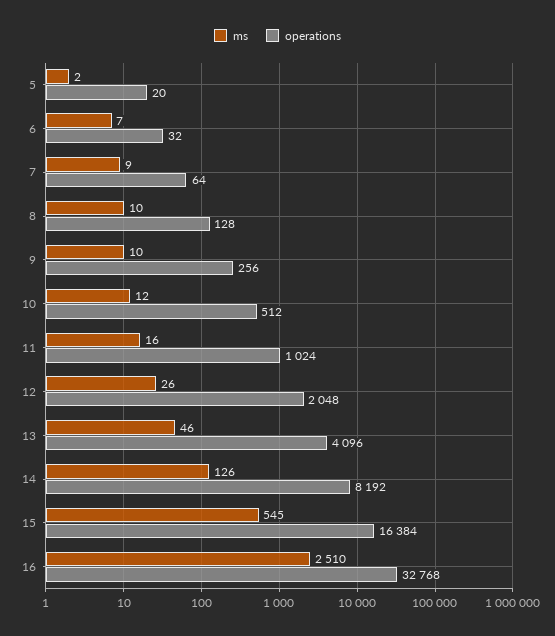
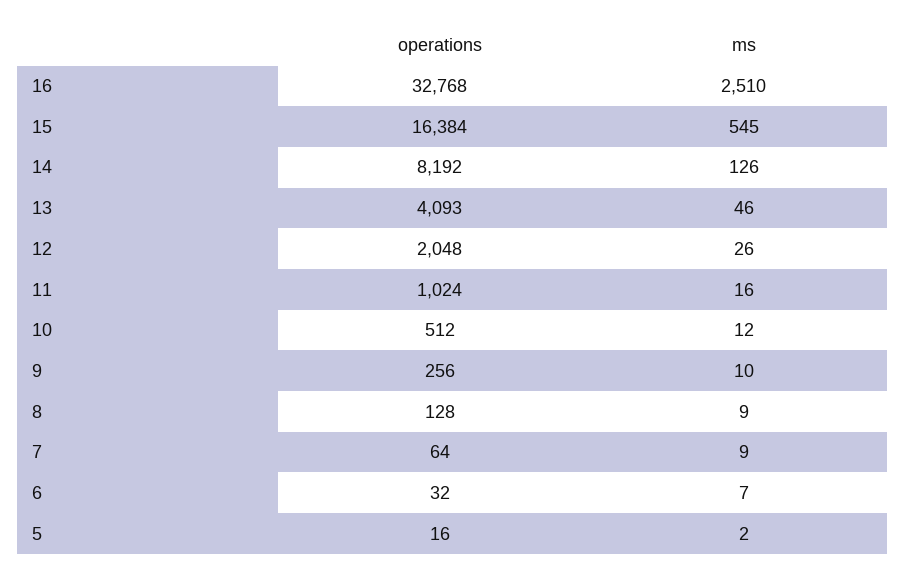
  {
    "ms": {
      "5": 2,
      "6": 7,
      "7": 9,
-     "8": 10,
+     "8": 9,
      "9": 10,
      "10": 12,
      "11": 16,
      "12": 26,
      "13": 46,
      "14": 126,
      "15": 545,
      "16": 2510
    },
    "operations": {
-     "5": 20,
+     "5": 16,
      "6": 32,
      "7": 64,
      "8": 128,
      "9": 256,
      "10": 512,
      "11": 1024,
      "12": 2048,
-     "13": 4096,
+     "13": 4093,
      "14": 8192,
      "15": 16384,
      "16": 32768
    }
  }

